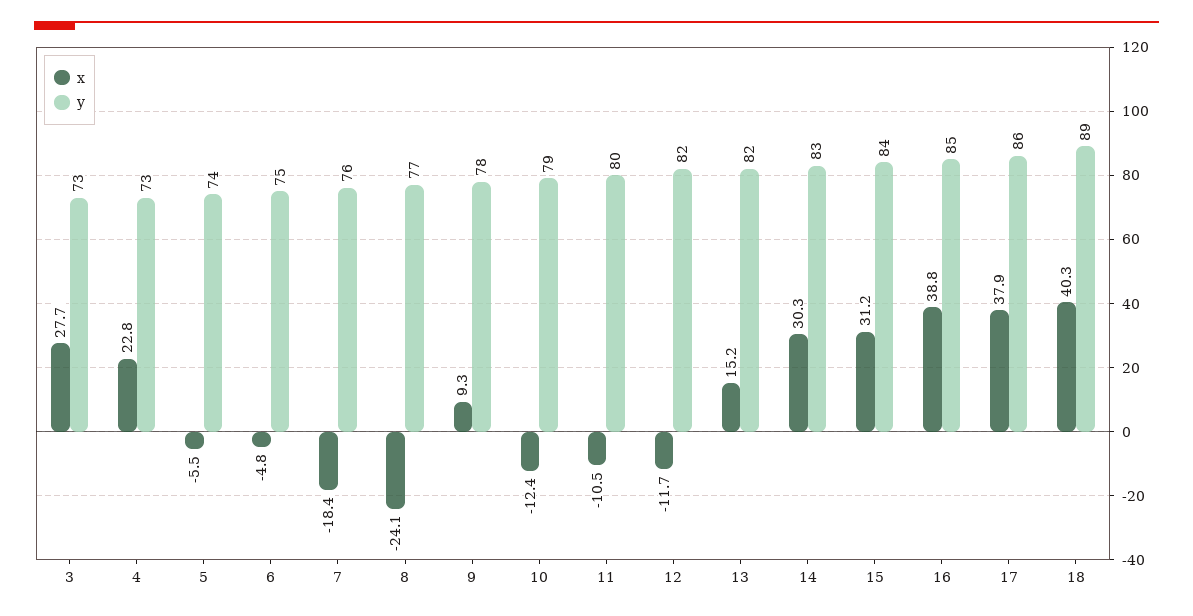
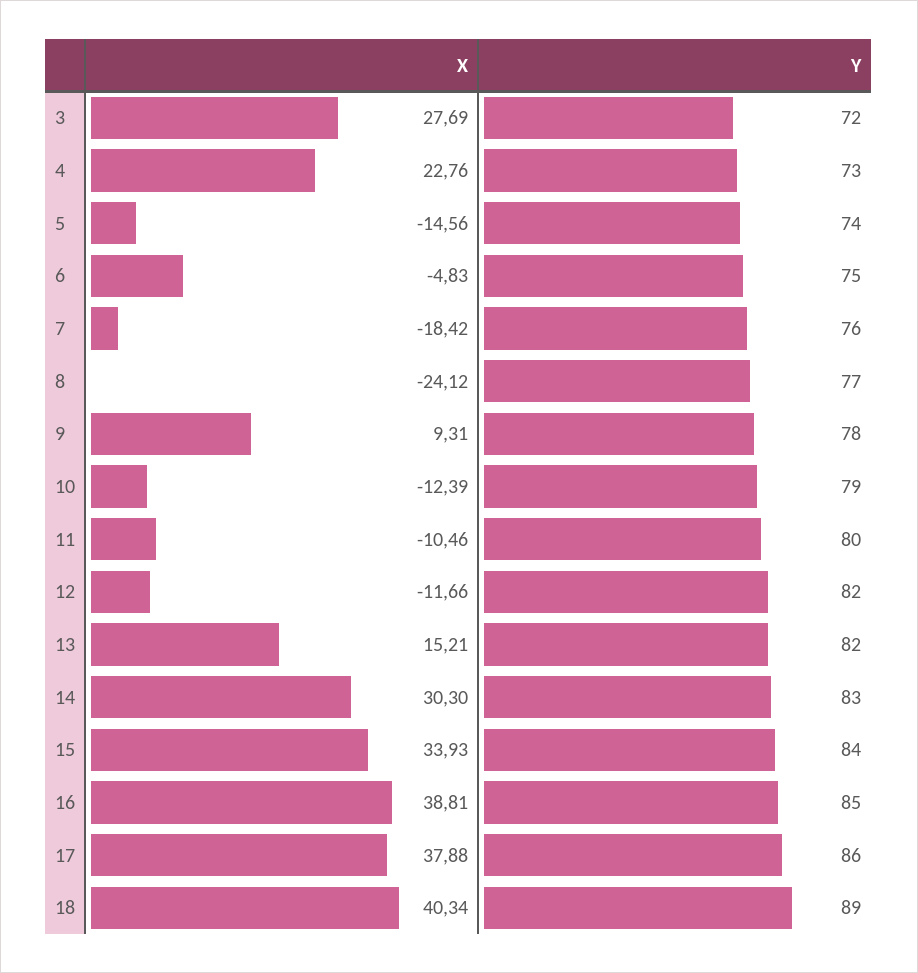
  {
    "x": {
      "3": 27.69,
      "4": 22.76,
-     "5": -5.5,
+     "5": -14.56,
      "6": -4.83,
      "7": -18.42,
      "8": -24.12,
      "9": 9.31,
      "10": -12.39,
      "11": -10.46,
      "12": -11.66,
      "13": 15.21,
      "14": 30.3,
-     "15": 31.2,
+     "15": 33.93,
      "16": 38.81,
      "17": 37.88,
      "18": 40.34
    },
    "y": {
-     "3": 73,
+     "3": 72,
      "4": 73,
      "5": 74,
      "6": 75,
      "7": 76,
      "8": 77,
      "9": 78,
      "10": 79,
      "11": 80,
      "12": 82,
      "13": 82,
      "14": 83,
      "15": 84,
      "16": 85,
      "17": 86,
      "18": 89
    }
  }

